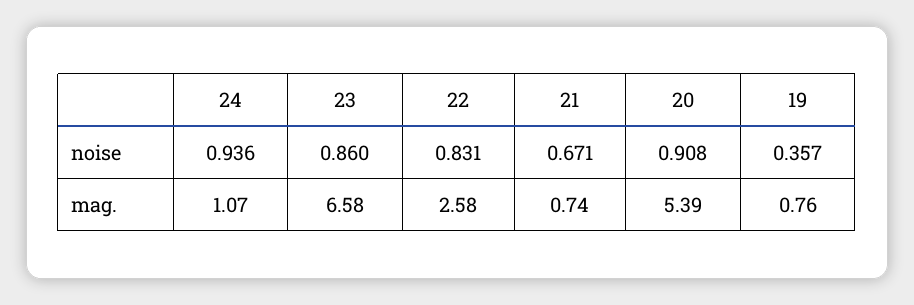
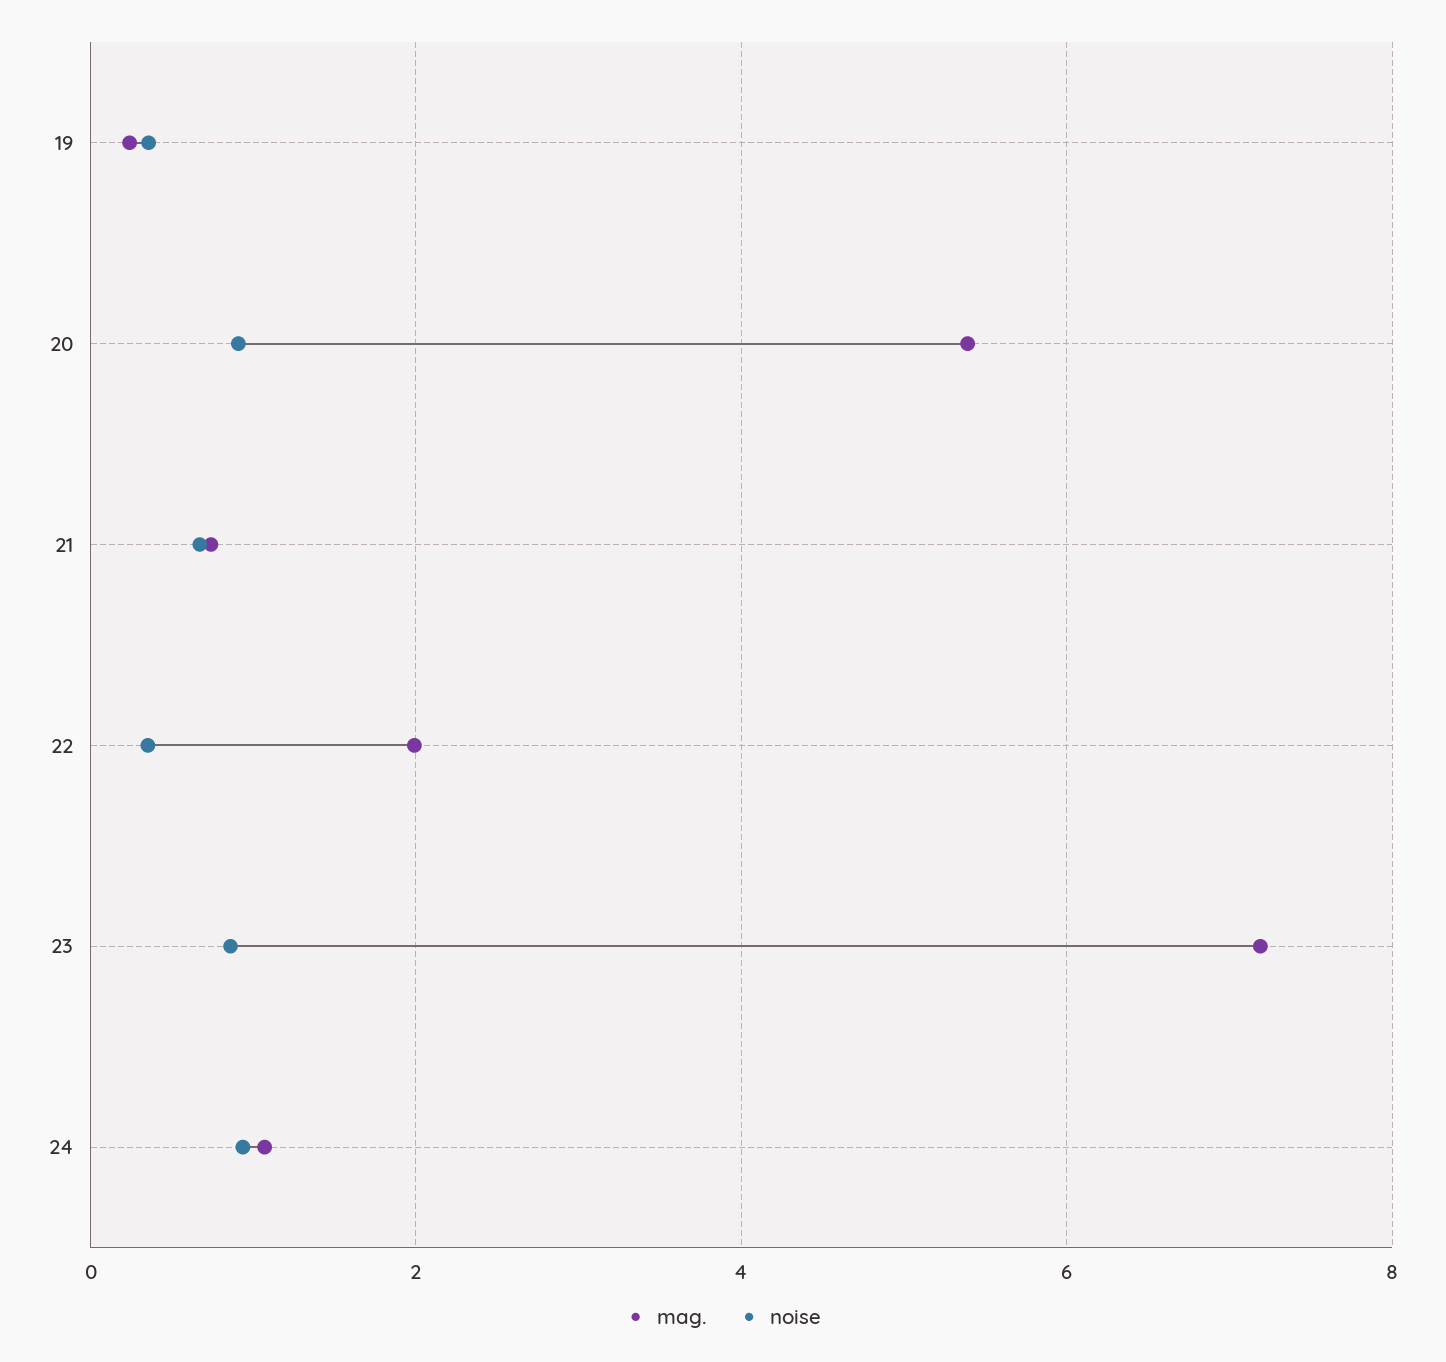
  {
    "noise": {
      "24": 0.936,
      "23": 0.86,
-     "22": 0.831,
+     "22": 0.4,
      "21": 0.671,
      "20": 0.908,
      "19": 0.357
    },
    "mag.": {
      "24": 1.07,
-     "23": 6.58,
+     "23": 7.2,
-     "22": 2.58,
+     "22": 2,
      "21": 0.74,
      "20": 5.39,
-     "19": 0.76
+     "19": 0.2
    }
  }

